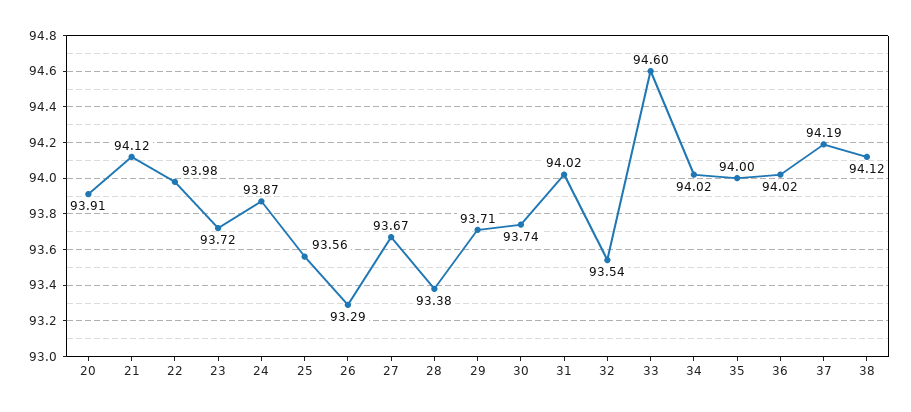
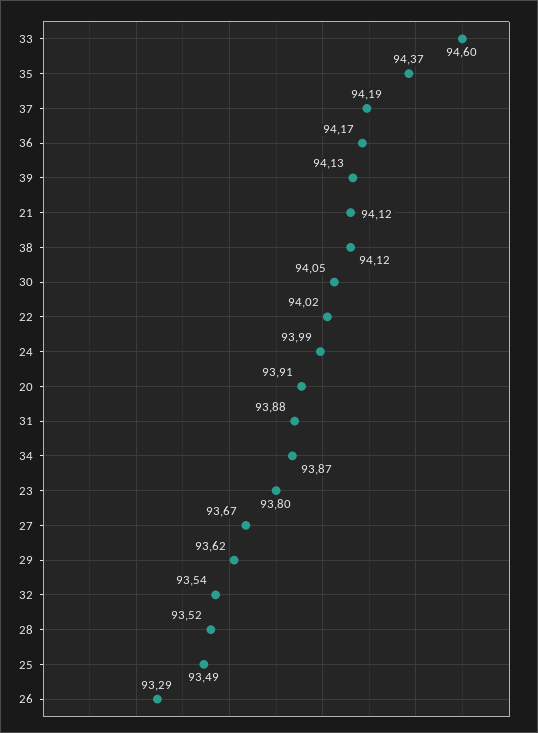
  {
    "20": 93.91,
    "21": 94.12,
-   "22": 93.98,
+   "22": 94.02,
-   "23": 93.72,
+   "23": 93.8,
-   "24": 93.87,
+   "24": 93.99,
-   "25": 93.56,
+   "25": 93.49,
    "26": 93.29,
    "27": 93.67,
-   "28": 93.38,
+   "28": 93.52,
-   "29": 93.71,
+   "29": 93.62,
-   "30": 93.74,
+   "30": 94.05,
-   "31": 94.02,
+   "31": 93.88,
    "32": 93.54,
    "33": 94.6,
-   "34": 94.02,
+   "34": 93.87,
-   "35": 94,
+   "35": 94.37,
-   "36": 94.02,
+   "36": 94.17,
    "37": 94.19,
-   "38": 94.12
+   "38": 94.12,
+   "39": 94.13
  }

